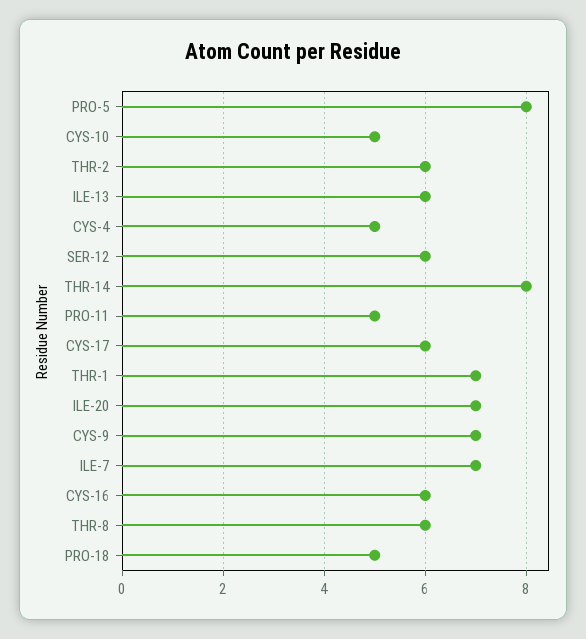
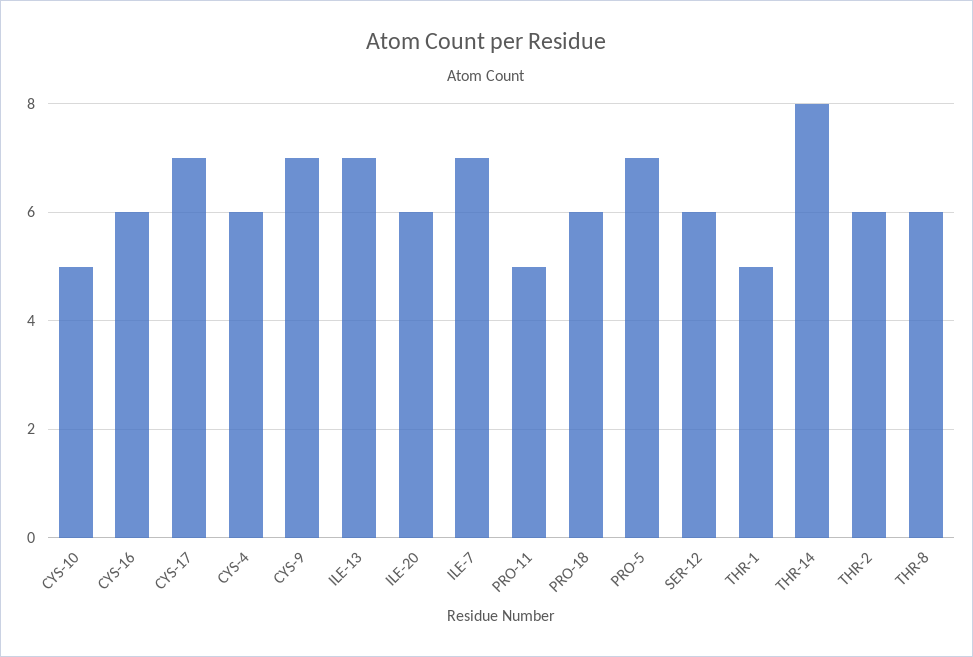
  {
-   "PRO-5": 8,
+   "PRO-5": 7,
    "CYS-10": 5,
    "THR-2": 6,
-   "ILE-13": 6,
+   "ILE-13": 7,
-   "CYS-4": 5,
+   "CYS-4": 6,
    "SER-12": 6,
    "THR-14": 8,
    "PRO-11": 5,
-   "CYS-17": 6,
+   "CYS-17": 7,
-   "THR-1": 7,
+   "THR-1": 5,
-   "ILE-20": 7,
+   "ILE-20": 6,
    "CYS-9": 7,
    "ILE-7": 7,
    "CYS-16": 6,
    "THR-8": 6,
-   "PRO-18": 5
+   "PRO-18": 6
  }

